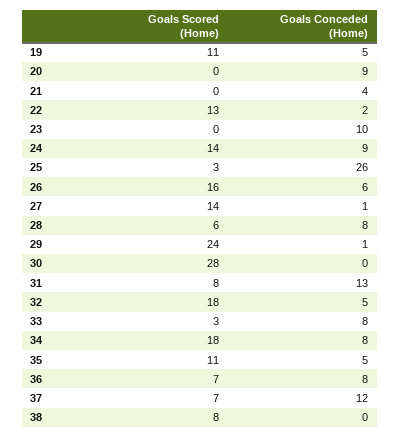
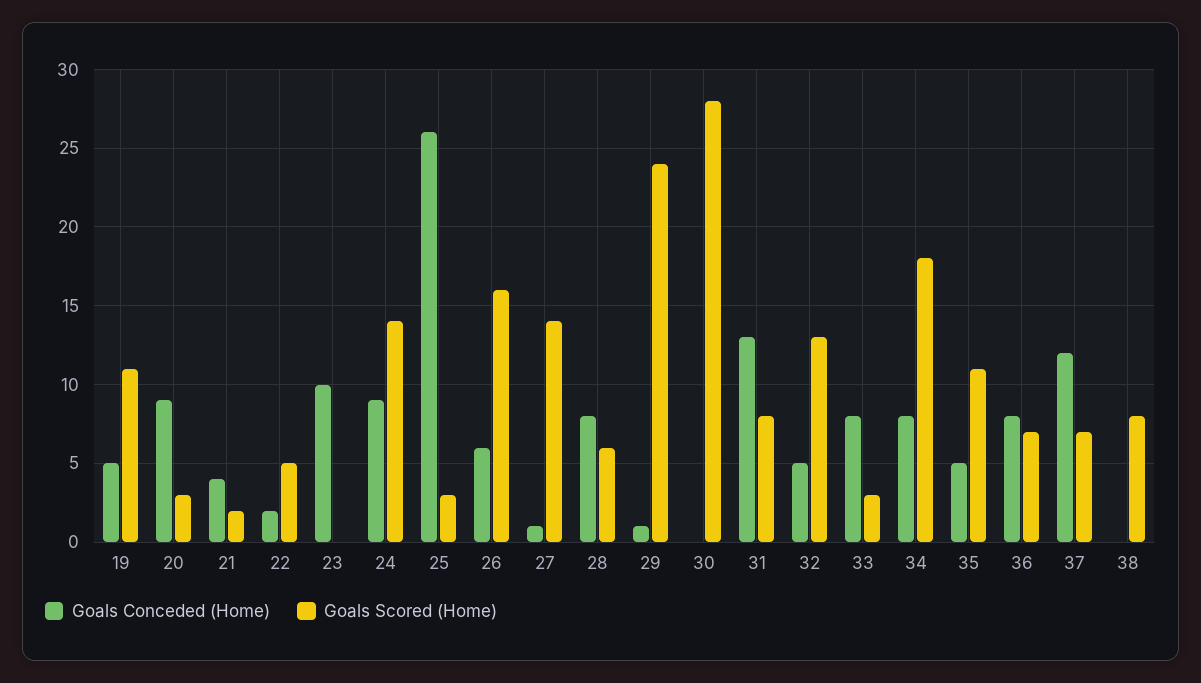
  {
    "Goals Scored (Home)": {
      "19": 11,
-     "20": 0,
+     "20": 3,
-     "21": 0,
+     "21": 2,
-     "22": 13,
+     "22": 5,
      "23": 0,
      "24": 14,
      "25": 3,
      "26": 16,
      "27": 14,
      "28": 6,
      "29": 24,
      "30": 28,
      "31": 8,
-     "32": 18,
+     "32": 13,
      "33": 3,
      "34": 18,
      "35": 11,
      "36": 7,
      "37": 7,
      "38": 8
    },
    "Goals Conceded (Home)": {
      "19": 5,
      "20": 9,
      "21": 4,
      "22": 2,
      "23": 10,
      "24": 9,
      "25": 26,
      "26": 6,
      "27": 1,
      "28": 8,
      "29": 1,
      "30": 0,
      "31": 13,
      "32": 5,
      "33": 8,
      "34": 8,
      "35": 5,
      "36": 8,
      "37": 12,
      "38": 0
    }
  }

